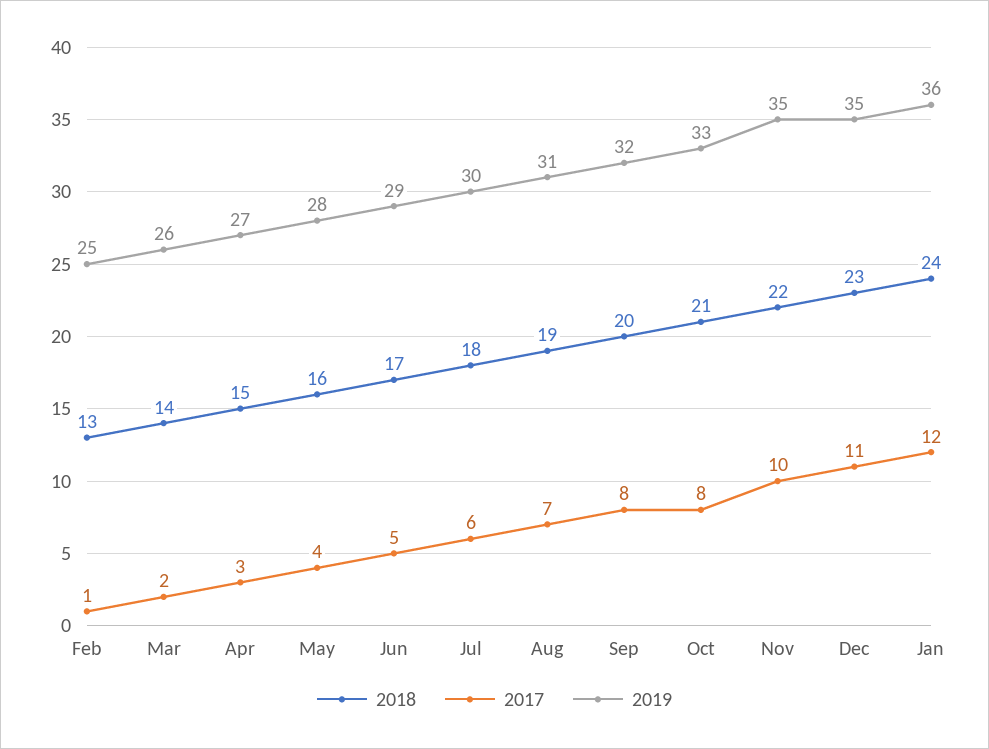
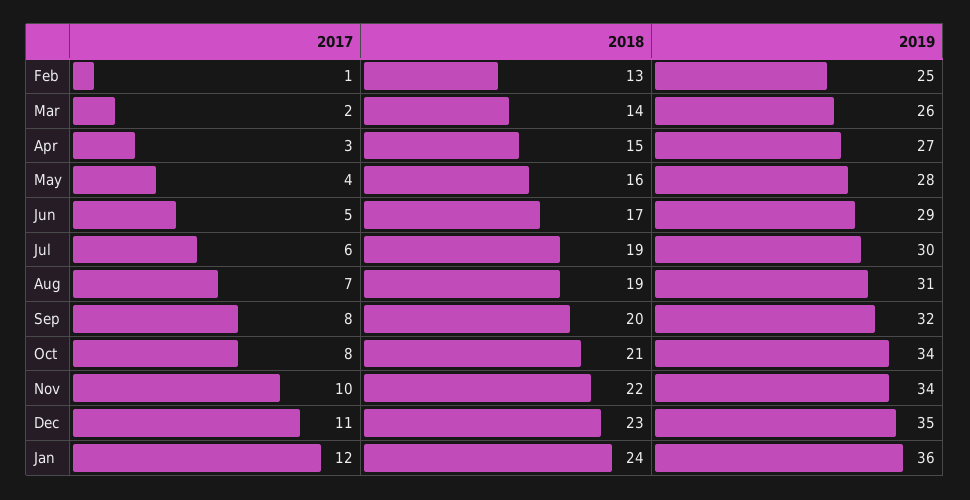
  {
    "2018": {
      "Feb": 13,
      "Mar": 14,
      "Apr": 15,
      "May": 16,
      "Jun": 17,
-     "Jul": 18,
+     "Jul": 19,
      "Aug": 19,
      "Sep": 20,
      "Oct": 21,
      "Nov": 22,
      "Dec": 23,
      "Jan": 24
    },
    "2017": {
      "Feb": 1,
      "Mar": 2,
      "Apr": 3,
      "May": 4,
      "Jun": 5,
      "Jul": 6,
      "Aug": 7,
      "Sep": 8,
      "Oct": 8,
      "Nov": 10,
      "Dec": 11,
      "Jan": 12
    },
    "2019": {
      "Feb": 25,
      "Mar": 26,
      "Apr": 27,
      "May": 28,
      "Jun": 29,
      "Jul": 30,
      "Aug": 31,
      "Sep": 32,
-     "Oct": 33,
+     "Oct": 34,
-     "Nov": 35,
+     "Nov": 34,
      "Dec": 35,
      "Jan": 36
    }
  }

